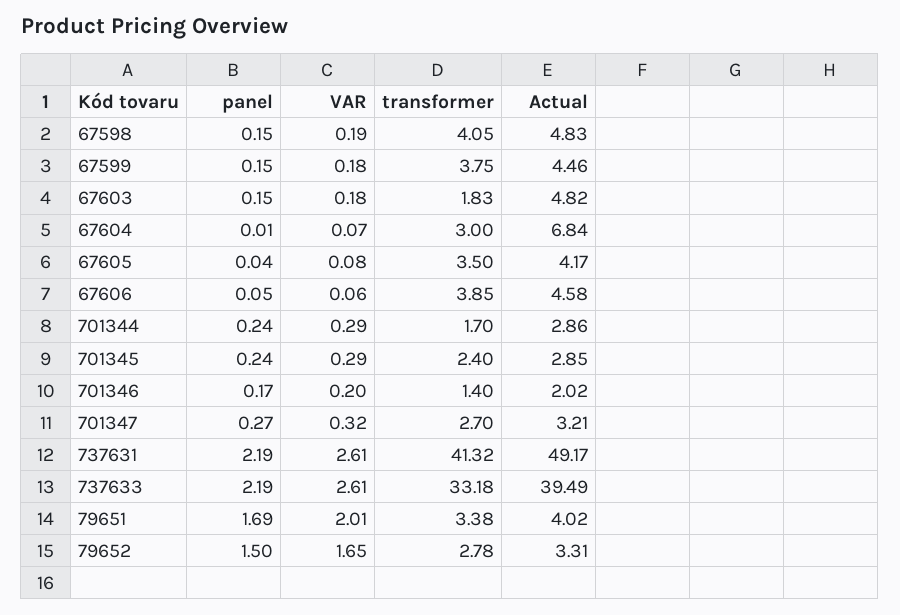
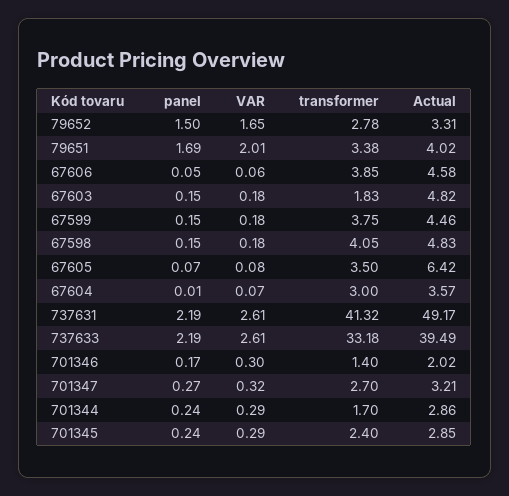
  {
    "panel": {
      "67598": 0.15,
      "67599": 0.15,
      "67603": 0.15,
      "67604": 0.01,
-     "67605": 0.04,
+     "67605": 0.07,
      "67606": 0.05,
      "701344": 0.24,
      "701345": 0.24,
      "701346": 0.17,
      "701347": 0.27,
      "737631": 2.19,
      "737633": 2.19,
      "79651": 1.69,
      "79652": 1.5
    },
    "VAR": {
-     "67598": 0.19,
+     "67598": 0.18,
      "67599": 0.18,
      "67603": 0.18,
      "67604": 0.07,
      "67605": 0.08,
      "67606": 0.06,
      "701344": 0.29,
      "701345": 0.29,
-     "701346": 0.2,
+     "701346": 0.3,
      "701347": 0.32,
      "737631": 2.61,
      "737633": 2.61,
      "79651": 2.01,
      "79652": 1.65
    },
    "transformer": {
      "67598": 4.05,
      "67599": 3.75,
      "67603": 1.83,
      "67604": 3,
      "67605": 3.5,
      "67606": 3.85,
      "701344": 1.7,
      "701345": 2.4,
      "701346": 1.4,
      "701347": 2.7,
      "737631": 41.32,
      "737633": 33.18,
      "79651": 3.38,
      "79652": 2.78
    },
    "Actual": {
      "67598": 4.83,
      "67599": 4.46,
      "67603": 4.82,
-     "67604": 6.84,
+     "67604": 3.57,
-     "67605": 4.17,
+     "67605": 6.42,
      "67606": 4.58,
      "701344": 2.86,
      "701345": 2.85,
      "701346": 2.02,
      "701347": 3.21,
      "737631": 49.17,
      "737633": 39.49,
      "79651": 4.02,
      "79652": 3.31
    }
  }

